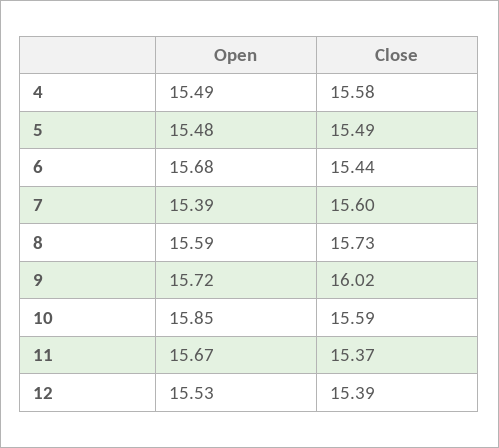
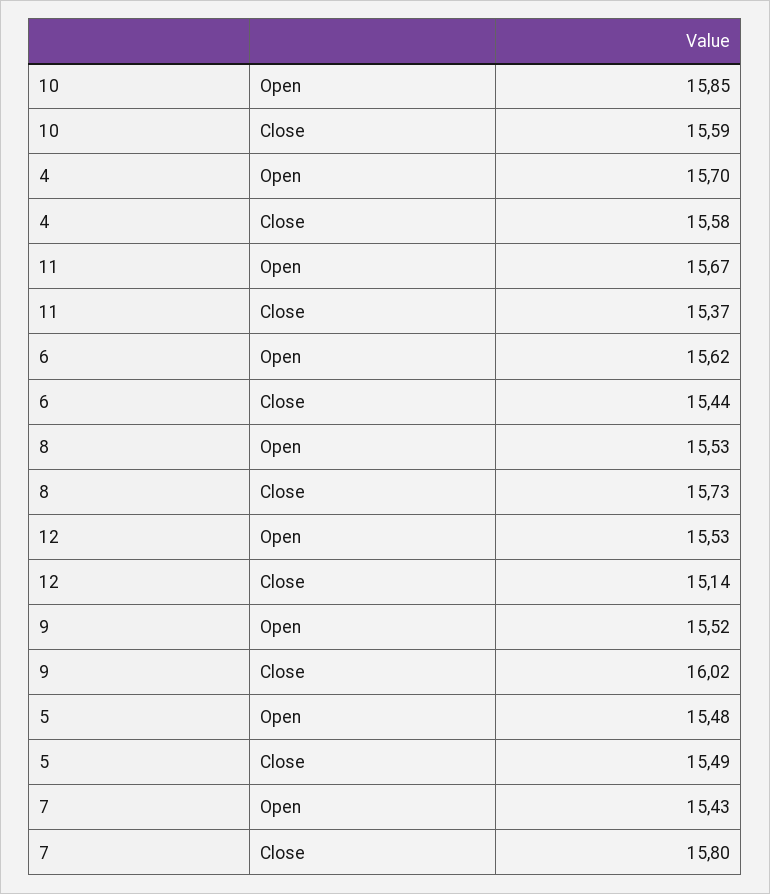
  {
    "Open": {
-     "4": 15.49,
+     "4": 15.7,
      "5": 15.48,
-     "6": 15.68,
+     "6": 15.62,
-     "7": 15.39,
+     "7": 15.43,
-     "8": 15.59,
+     "8": 15.53,
-     "9": 15.72,
+     "9": 15.52,
      "10": 15.85,
      "11": 15.67,
      "12": 15.53
    },
    "Close": {
      "4": 15.58,
      "5": 15.49,
      "6": 15.44,
-     "7": 15.6,
+     "7": 15.8,
      "8": 15.73,
      "9": 16.02,
      "10": 15.59,
      "11": 15.37,
-     "12": 15.39
+     "12": 15.14
    }
  }

